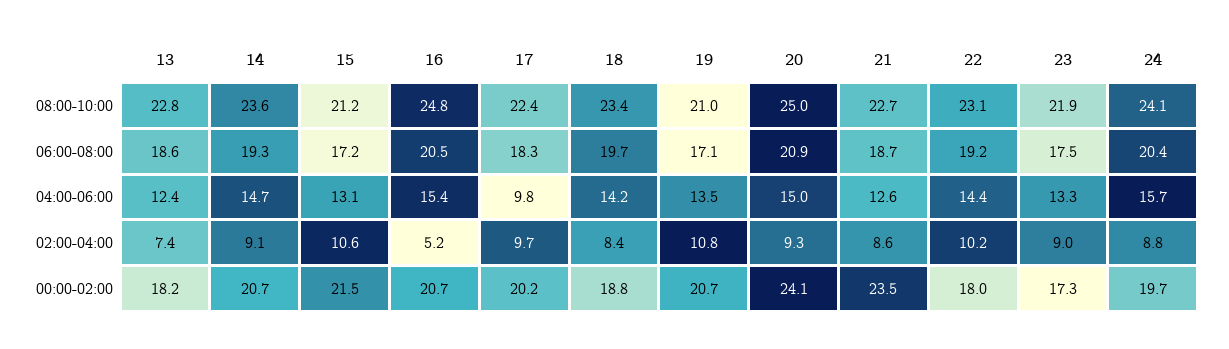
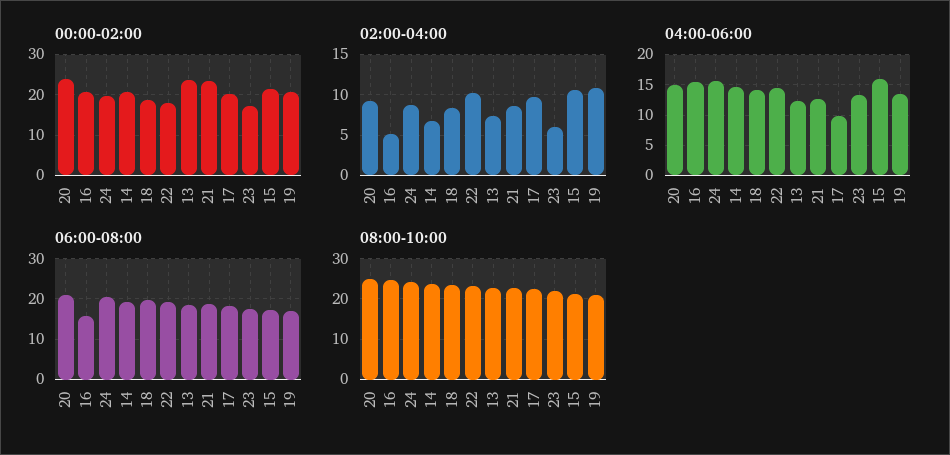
  {
    "08:00-10:00": {
      "13": 22.8,
      "14": 23.6,
      "15": 21.2,
      "16": 24.8,
      "17": 22.4,
      "18": 23.4,
      "19": 21,
      "20": 25,
      "21": 22.7,
      "22": 23.1,
      "23": 21.9,
      "24": 24.1
    },
    "06:00-08:00": {
      "13": 18.6,
      "14": 19.3,
      "15": 17.2,
-     "16": 20.5,
+     "16": 16,
      "17": 18.3,
      "18": 19.7,
      "19": 17.1,
      "20": 20.9,
      "21": 18.7,
      "22": 19.2,
      "23": 17.5,
      "24": 20.4
    },
    "04:00-06:00": {
      "13": 12.4,
      "14": 14.7,
-     "15": 13.1,
+     "15": 16,
      "16": 15.4,
      "17": 9.8,
      "18": 14.2,
      "19": 13.5,
      "20": 15,
      "21": 12.6,
      "22": 14.4,
      "23": 13.3,
      "24": 15.7
    },
    "02:00-04:00": {
      "13": 7.4,
-     "14": 9.1,
+     "14": 7,
      "15": 10.6,
      "16": 5.2,
      "17": 9.7,
      "18": 8.4,
      "19": 10.8,
      "20": 9.3,
      "21": 8.6,
      "22": 10.2,
-     "23": 9,
+     "23": 6,
      "24": 8.8
    },
    "00:00-02:00": {
-     "13": 18.2,
+     "13": 24,
      "14": 20.7,
      "15": 21.5,
      "16": 20.7,
      "17": 20.2,
      "18": 18.8,
      "19": 20.7,
      "20": 24.1,
      "21": 23.5,
      "22": 18,
      "23": 17.3,
      "24": 19.7
    }
  }

